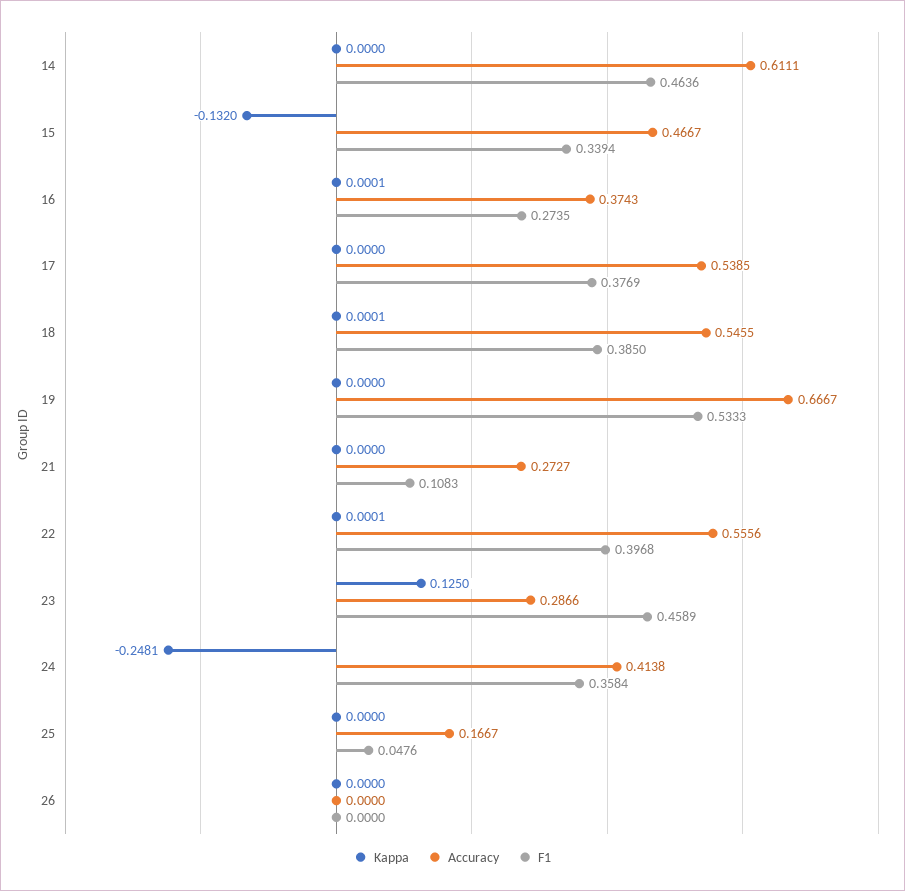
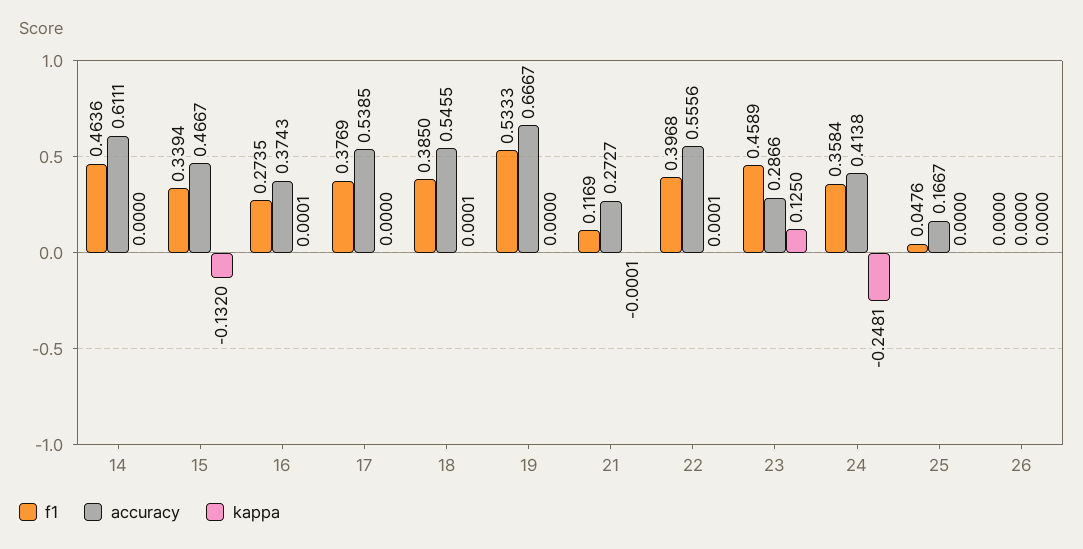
  {
    "Kappa": {
      "14": 0,
      "15": -0.132,
      "16": 0.0001,
      "17": 0,
      "18": 0.0001,
      "19": 0,
-     "21": 0,
+     "21": -0.0001,
      "22": 0.0001,
      "23": 0.125,
      "24": -0.2481,
      "25": 0,
      "26": 0
    },
    "Accuracy": {
      "14": 0.6111,
      "15": 0.4667,
      "16": 0.3743,
      "17": 0.5385,
      "18": 0.5455,
      "19": 0.6667,
      "21": 0.2727,
      "22": 0.5556,
      "23": 0.2866,
      "24": 0.4138,
      "25": 0.1667,
      "26": 0
    },
    "F1": {
      "14": 0.4636,
      "15": 0.3394,
      "16": 0.2735,
      "17": 0.3769,
      "18": 0.385,
      "19": 0.5333,
-     "21": 0.1083,
+     "21": 0.1169,
      "22": 0.3968,
      "23": 0.4589,
      "24": 0.3584,
      "25": 0.0476,
      "26": 0
    }
  }

